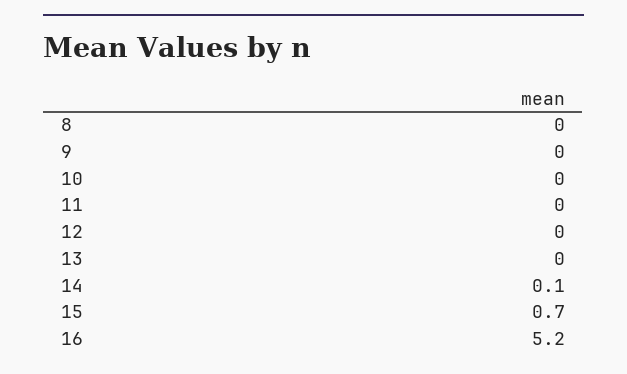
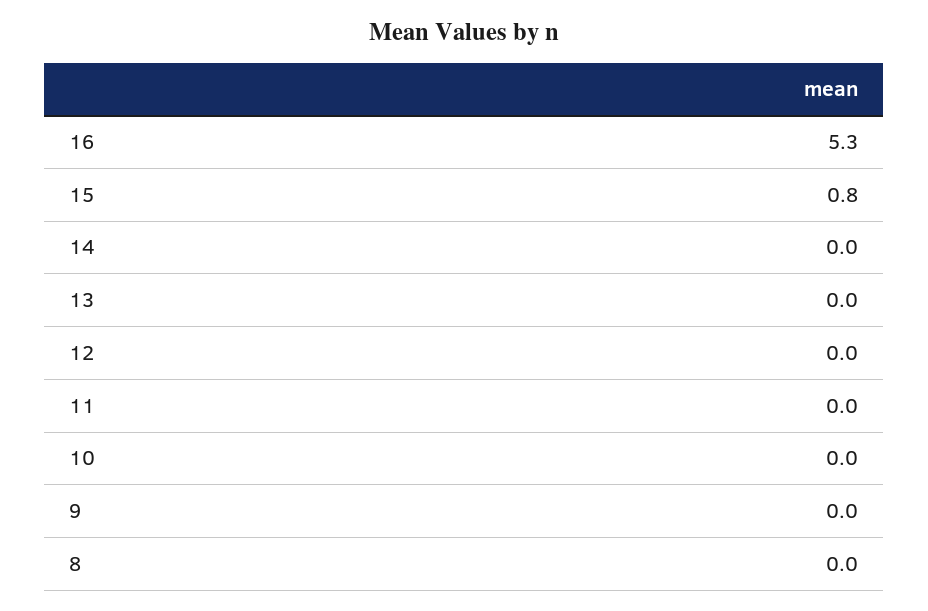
  {
    "8": 0,
    "9": 0,
    "10": 0,
    "11": 0,
    "12": 0,
    "13": 0,
-   "14": 0.1,
+   "14": 0,
-   "15": 0.7,
+   "15": 0.8,
-   "16": 5.2
+   "16": 5.3
  }

